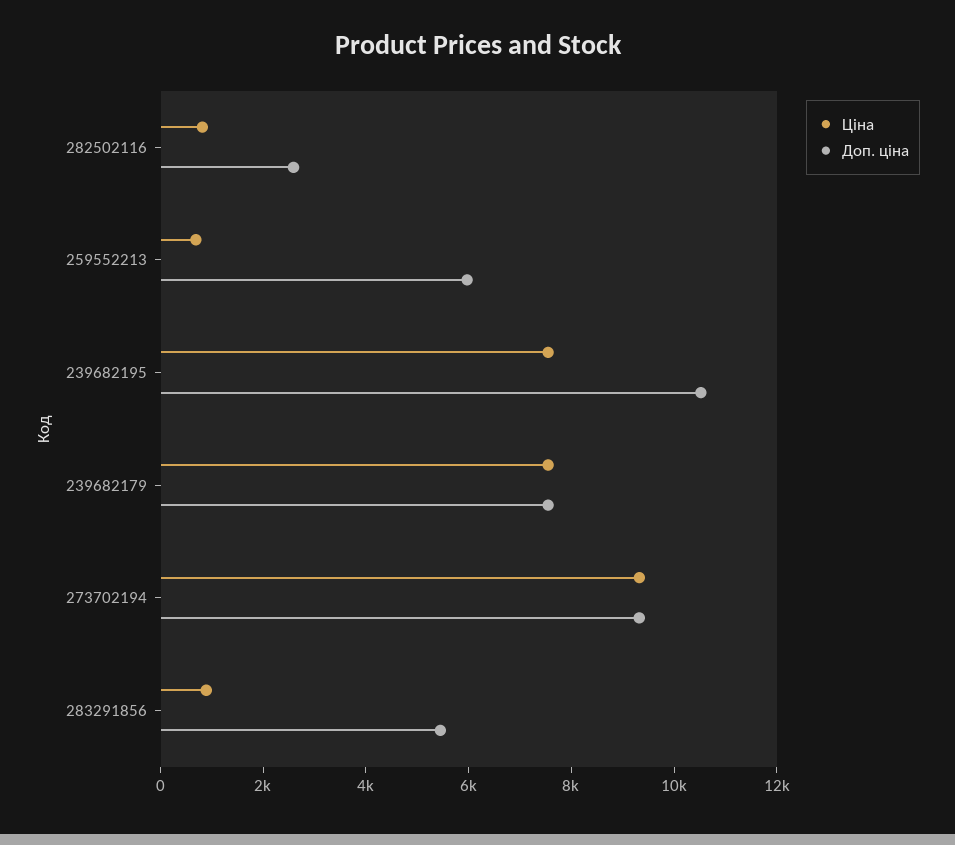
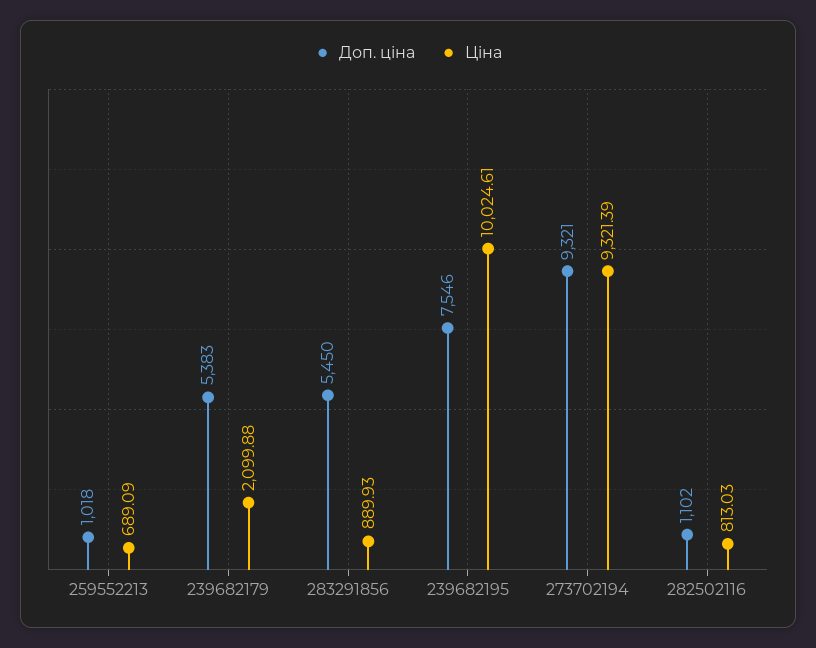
  {
    "Ціна": {
      "282502116": 813.03,
      "259552213": 689.09,
-     "239682195": 7500,
+     "239682195": 10024.61,
-     "239682179": 7500,
+     "239682179": 2099.88,
      "273702194": 9321.39,
      "283291856": 889.93
    },
    "Доп. ціна": {
-     "282502116": 2500,
+     "282502116": 1102,
-     "259552213": 6000,
+     "259552213": 1018,
-     "239682195": 10500,
+     "239682195": 7546,
-     "239682179": 7500,
+     "239682179": 5383,
      "273702194": 9321,
      "283291856": 5450
    }
  }

